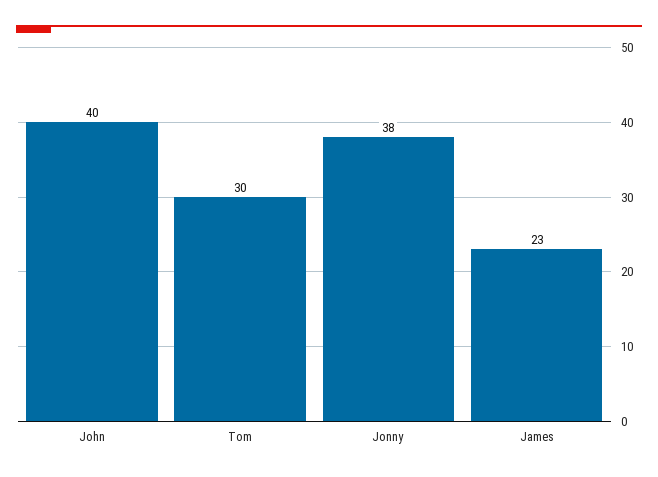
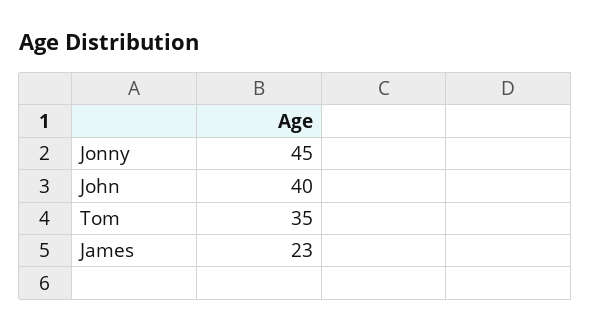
  {
    "John": 40,
-   "Tom": 30,
+   "Tom": 35,
-   "Jonny": 38,
+   "Jonny": 45,
    "James": 23
  }

